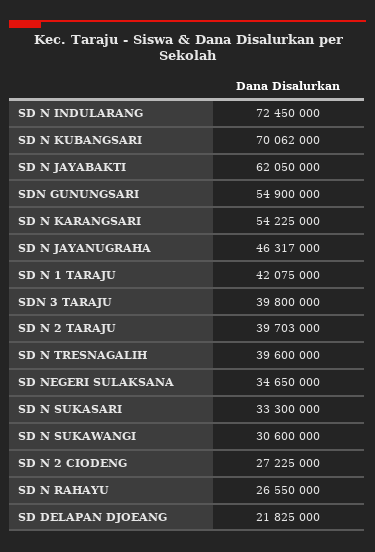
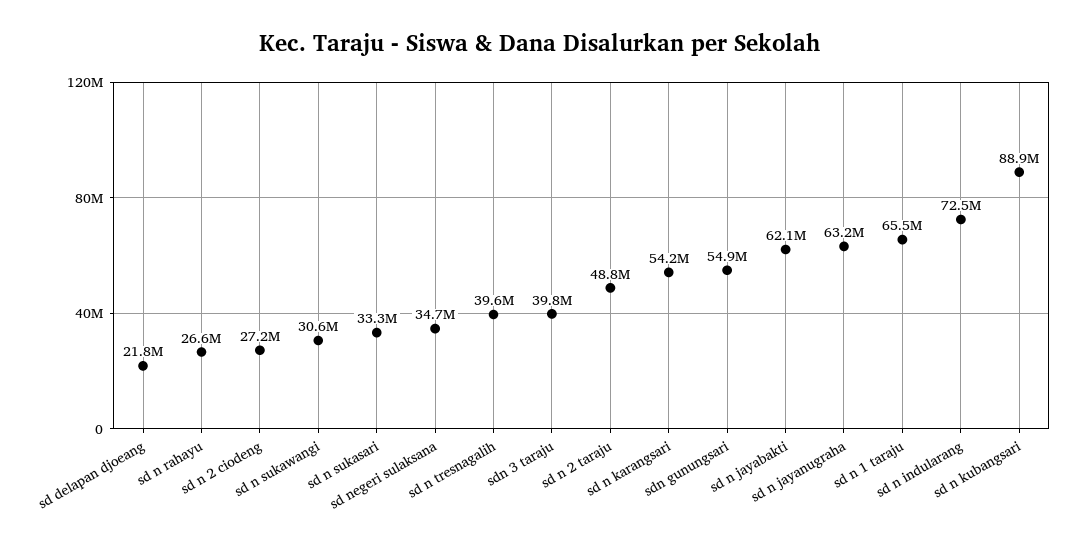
  {
    "SD N INDULARANG": 72450000,
-   "SD N KUBANGSARI": 70062000,
+   "SD N KUBANGSARI": 88900000,
    "SD N JAYABAKTI": 62050000,
    "SDN GUNUNGSARI": 54900000,
    "SD N KARANGSARI": 54225000,
-   "SD N JAYANUGRAHA": 46317000,
+   "SD N JAYANUGRAHA": 63200000,
-   "SD N 1 TARAJU": 42075000,
+   "SD N 1 TARAJU": 65500000,
    "SDN 3 TARAJU": 39800000,
-   "SD N 2 TARAJU": 39703000,
+   "SD N 2 TARAJU": 48800000,
    "SD N TRESNAGALIH": 39600000,
    "SD NEGERI SULAKSANA": 34650000,
    "SD N SUKASARI": 33300000,
    "SD N SUKAWANGI": 30600000,
    "SD N 2 CIODENG": 27225000,
    "SD N RAHAYU": 26550000,
    "SD DELAPAN DJOEANG": 21825000
  }

